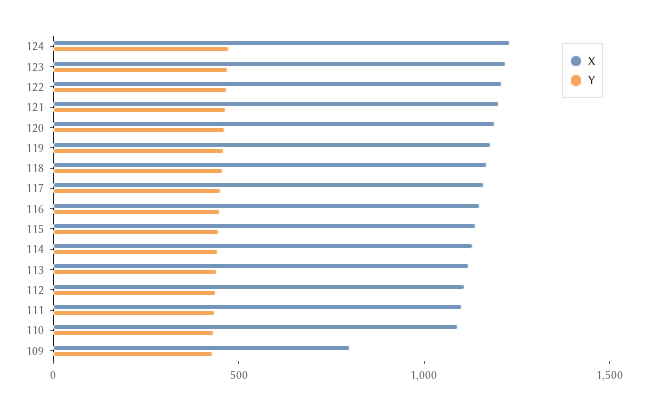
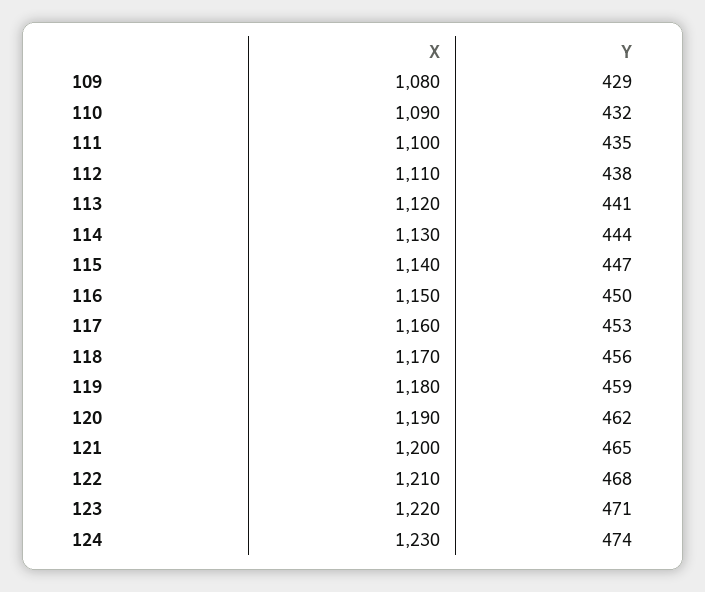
  {
    "X": {
      "124": 1230,
      "123": 1220,
      "122": 1210,
      "121": 1200,
      "120": 1190,
      "119": 1180,
      "118": 1170,
      "117": 1160,
      "116": 1150,
      "115": 1140,
      "114": 1130,
      "113": 1120,
      "112": 1110,
      "111": 1100,
      "110": 1090,
-     "109": 800
+     "109": 1080
    },
    "Y": {
      "124": 474,
      "123": 471,
      "122": 468,
      "121": 465,
      "120": 462,
      "119": 459,
      "118": 456,
      "117": 453,
      "116": 450,
      "115": 447,
      "114": 444,
      "113": 441,
      "112": 438,
      "111": 435,
      "110": 432,
      "109": 429
    }
  }

